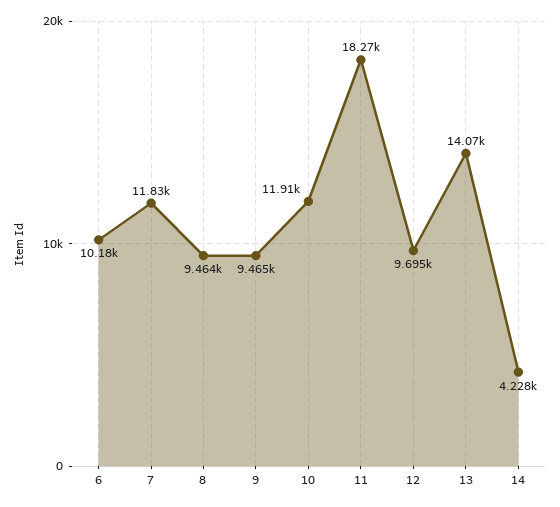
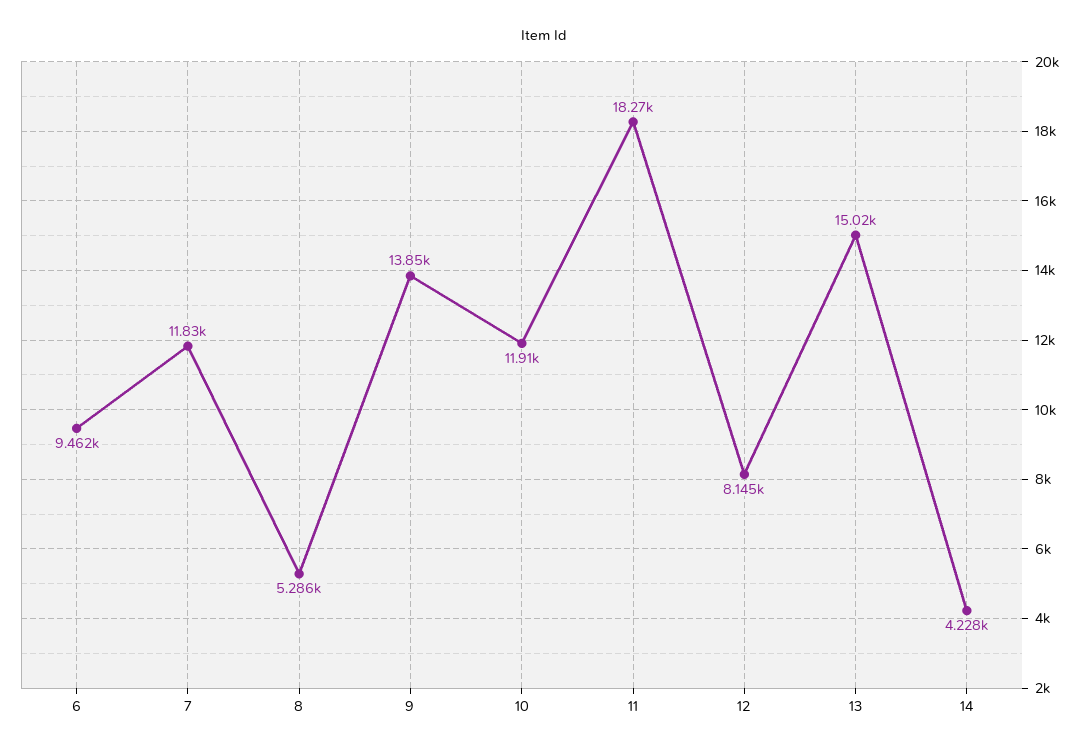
  {
-   "6": 10180,
+   "6": 9462,
    "7": 11830,
-   "8": 9464,
+   "8": 5286,
-   "9": 9465,
+   "9": 13850,
    "10": 11910,
    "11": 18270,
-   "12": 9695,
+   "12": 8145,
-   "13": 14070,
+   "13": 15020,
    "14": 4228
  }

